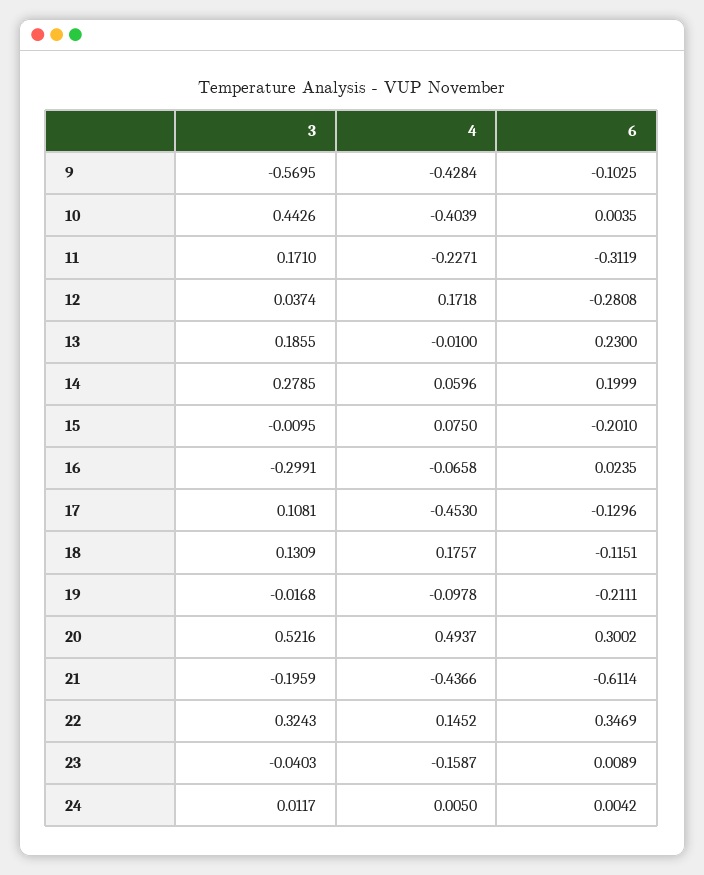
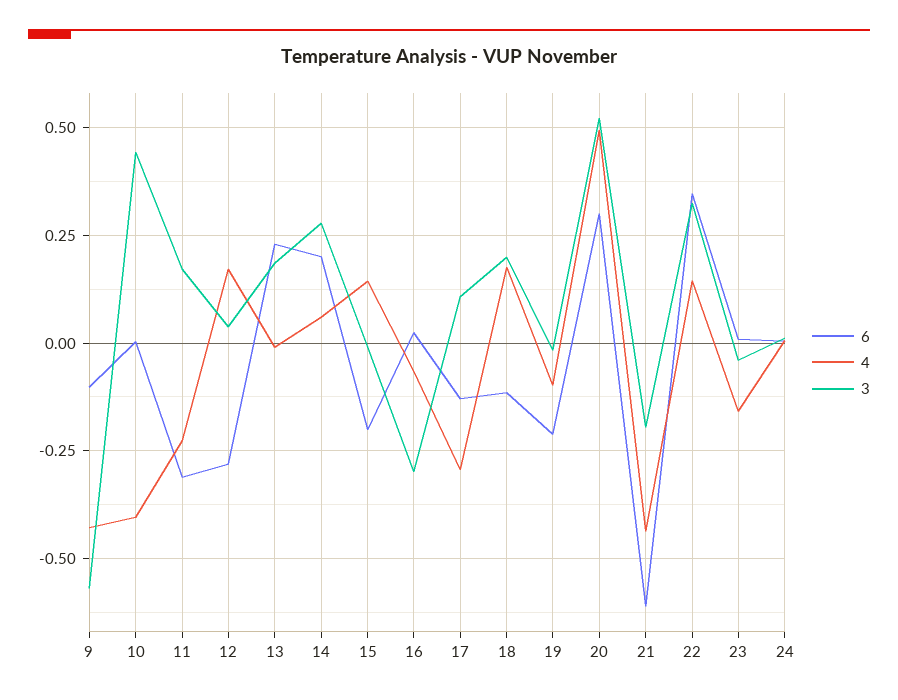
  {
    "3": {
      "9": -0.5695,
      "10": 0.4426,
      "11": 0.171,
      "12": 0.0374,
      "13": 0.1855,
      "14": 0.2785,
      "15": -0.0095,
      "16": -0.2991,
      "17": 0.1081,
-     "18": 0.1309,
+     "18": 0.2,
      "19": -0.0168,
      "20": 0.5216,
      "21": -0.1959,
      "22": 0.3243,
      "23": -0.0403,
      "24": 0.0117
    },
    "4": {
      "9": -0.4284,
      "10": -0.4039,
      "11": -0.2271,
      "12": 0.1718,
      "13": -0.01,
      "14": 0.0596,
-     "15": 0.075,
+     "15": 0.15,
      "16": -0.0658,
-     "17": -0.453,
+     "17": -0.3,
      "18": 0.1757,
      "19": -0.0978,
      "20": 0.4937,
      "21": -0.4366,
      "22": 0.1452,
      "23": -0.1587,
      "24": 0.005
    },
    "6": {
      "9": -0.1025,
      "10": 0.0035,
      "11": -0.3119,
      "12": -0.2808,
      "13": 0.23,
      "14": 0.1999,
      "15": -0.201,
      "16": 0.0235,
      "17": -0.1296,
      "18": -0.1151,
      "19": -0.2111,
      "20": 0.3002,
      "21": -0.6114,
      "22": 0.3469,
      "23": 0.0089,
      "24": 0.0042
    }
  }

